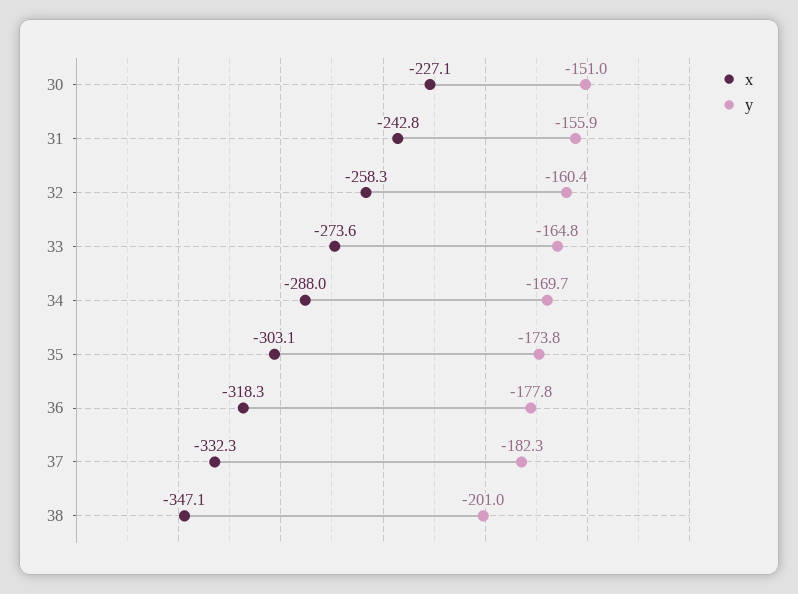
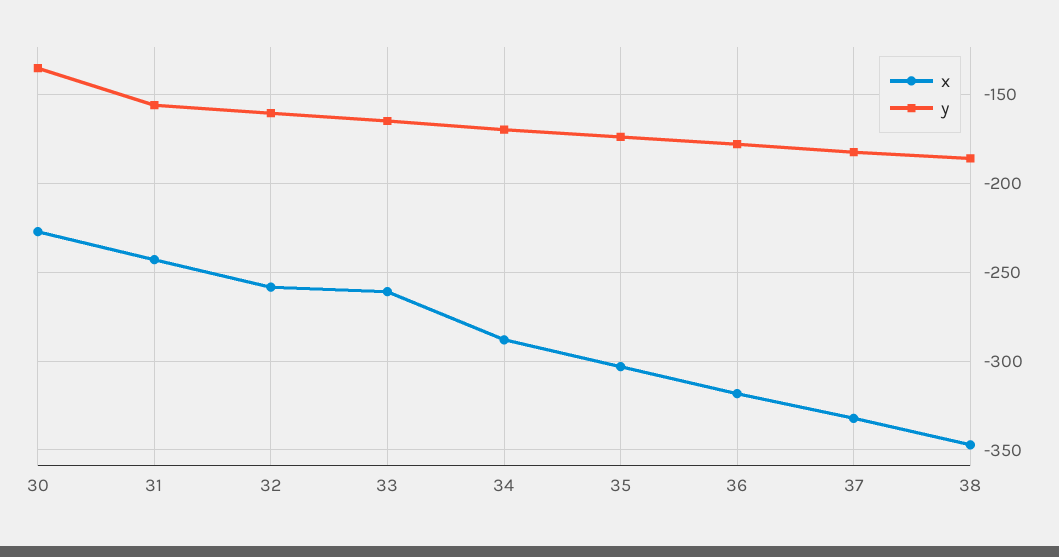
  {
    "x": {
      "30": -227.1,
      "31": -242.8,
      "32": -258.3,
-     "33": -273.6,
+     "33": -260,
      "34": -288,
      "35": -303.1,
      "36": -318.3,
      "37": -332.3,
      "38": -347.1
    },
    "y": {
-     "30": -151,
+     "30": -135,
      "31": -155.9,
      "32": -160.4,
      "33": -164.8,
      "34": -169.7,
      "35": -173.8,
      "36": -177.8,
      "37": -182.3,
-     "38": -201
+     "38": -185
    }
  }

